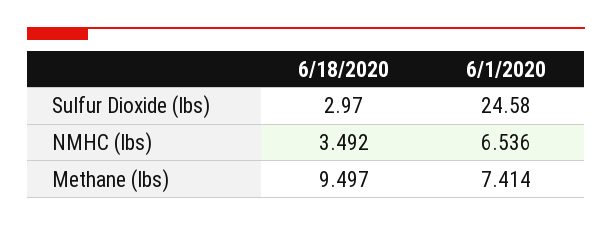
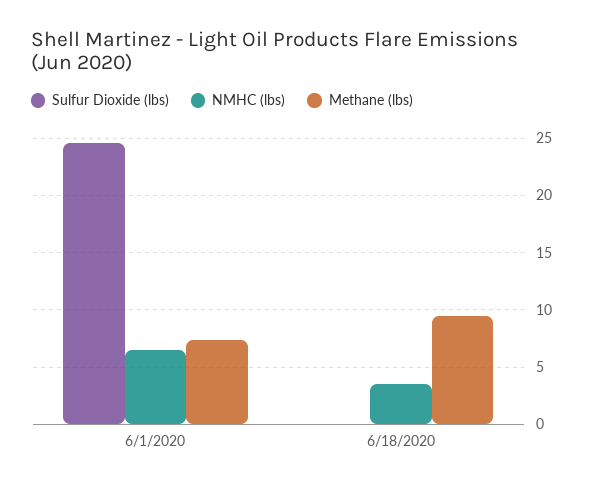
  {
    "Sulfur Dioxide (lbs)": {
-     "6/18/2020": 2.97,
+     "6/18/2020": 0,
      "6/1/2020": 24.58
    },
    "NMHC (lbs)": {
      "6/18/2020": 3.492,
      "6/1/2020": 6.536
    },
    "Methane (lbs)": {
      "6/18/2020": 9.497,
      "6/1/2020": 7.414
    }
  }

